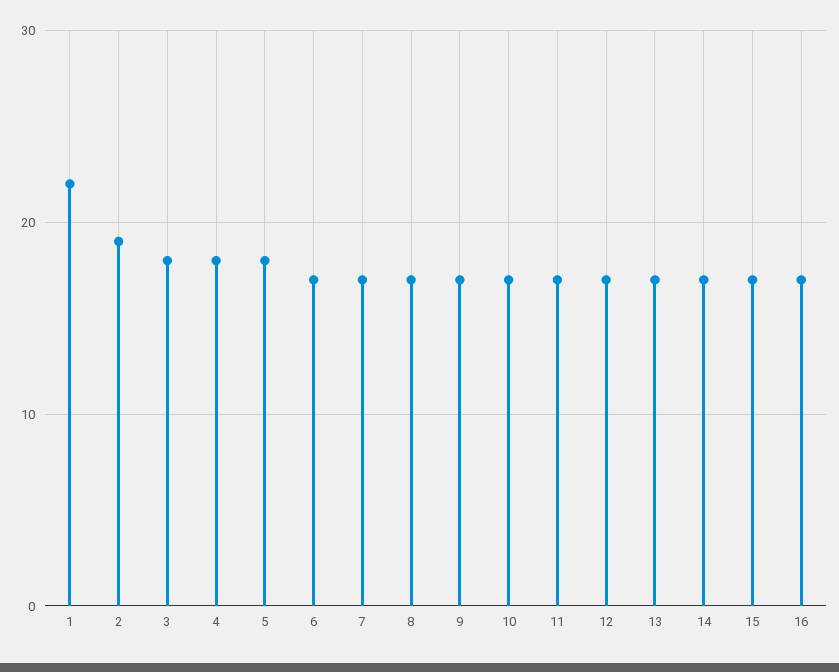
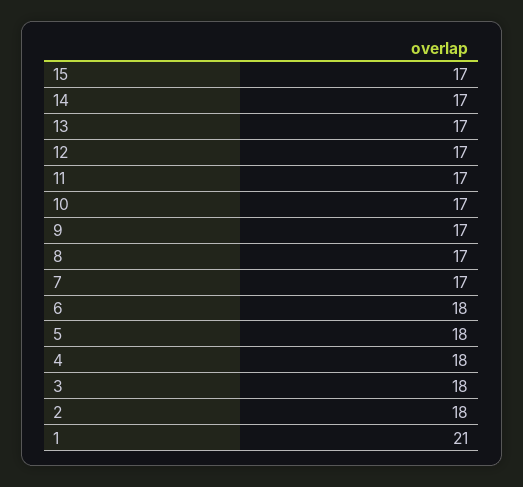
  {
-   "1": 22,
+   "1": 21,
-   "2": 19,
+   "2": 18,
    "3": 18,
    "4": 18,
    "5": 18,
-   "6": 17,
+   "6": 18,
    "7": 17,
    "8": 17,
    "9": 17,
    "10": 17,
    "11": 17,
    "12": 17,
    "13": 17,
    "14": 17,
-   "15": 17,
+   "15": 17
-   "16": 17
  }

